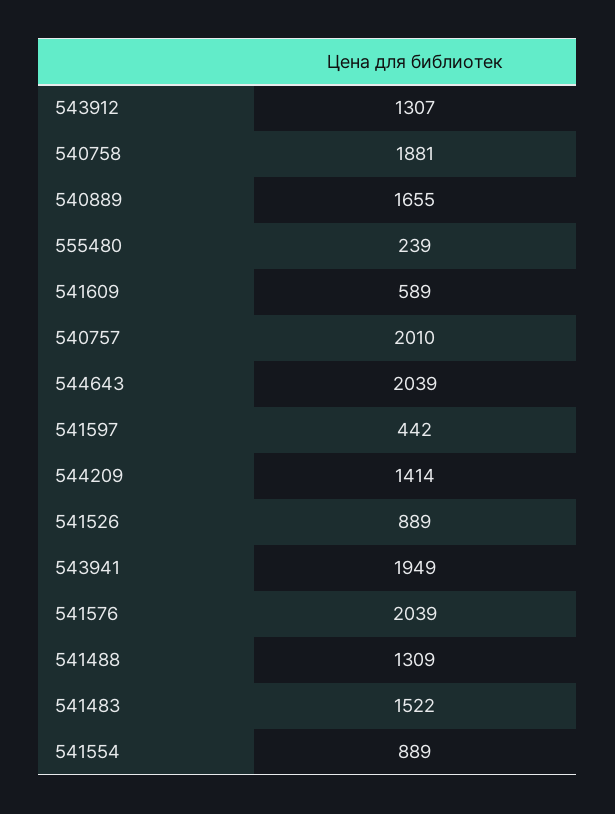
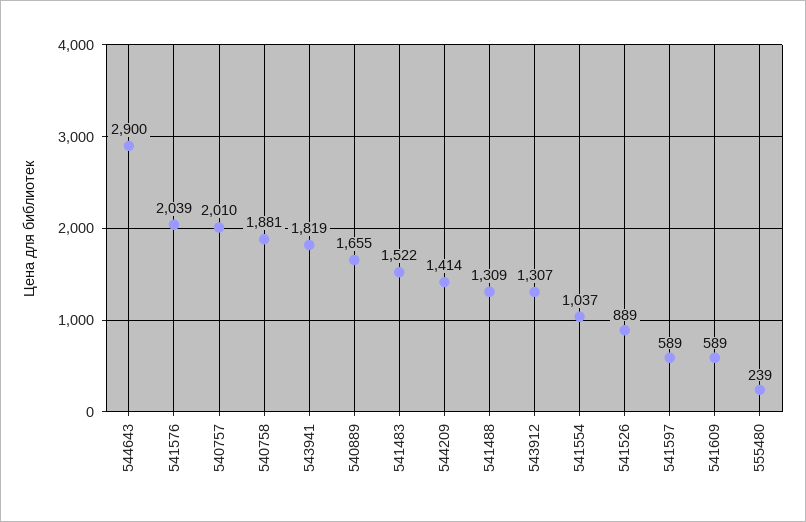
  {
    "543912": 1307,
    "540758": 1881,
    "540889": 1655,
    "555480": 239,
    "541609": 589,
    "540757": 2010,
-   "544643": 2039,
+   "544643": 2900,
-   "541597": 442,
+   "541597": 589,
    "544209": 1414,
    "541526": 889,
-   "543941": 1949,
+   "543941": 1819,
    "541576": 2039,
    "541488": 1309,
    "541483": 1522,
-   "541554": 889
+   "541554": 1037
  }

